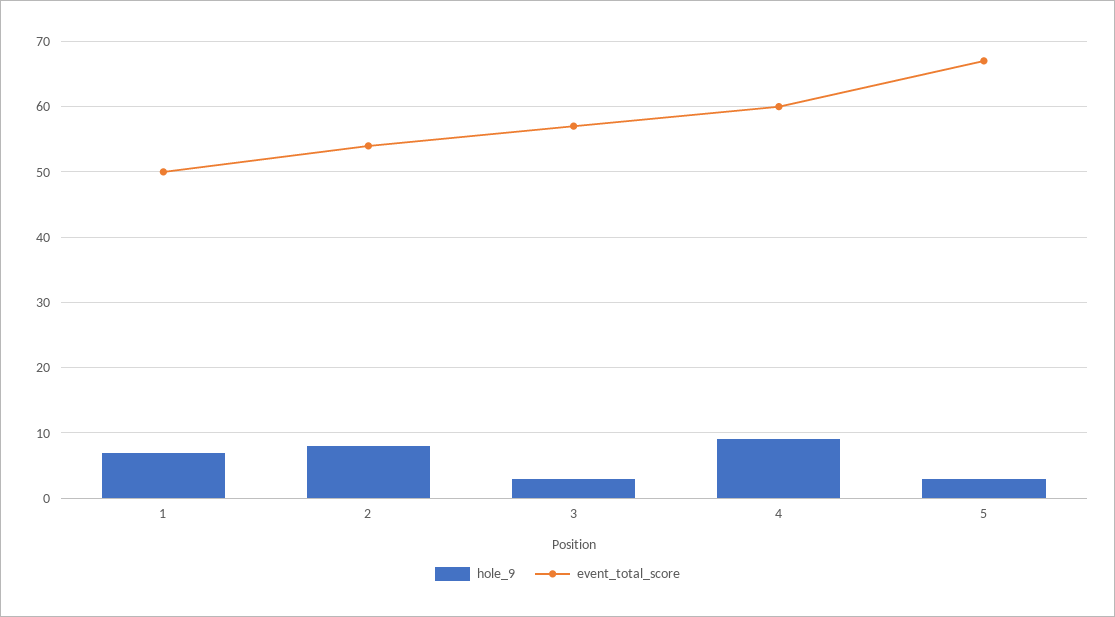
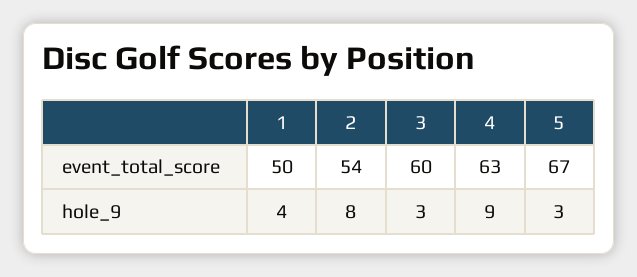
  {
    "hole_9": {
-     "1": 7,
+     "1": 4,
      "2": 8,
      "3": 3,
      "4": 9,
      "5": 3
    },
    "event_total_score": {
      "1": 50,
      "2": 54,
-     "3": 57,
+     "3": 60,
-     "4": 60,
+     "4": 63,
      "5": 67
    }
  }

